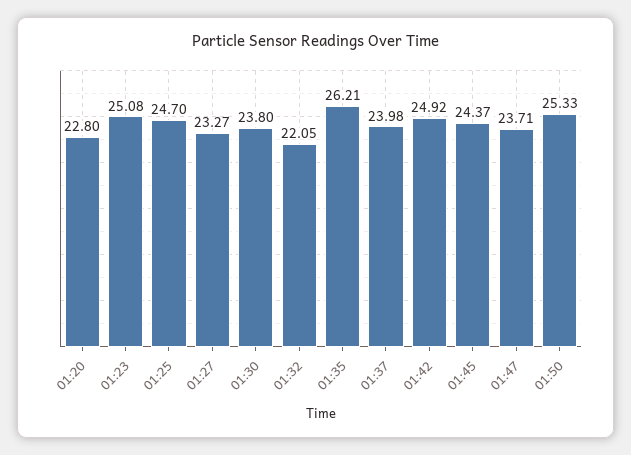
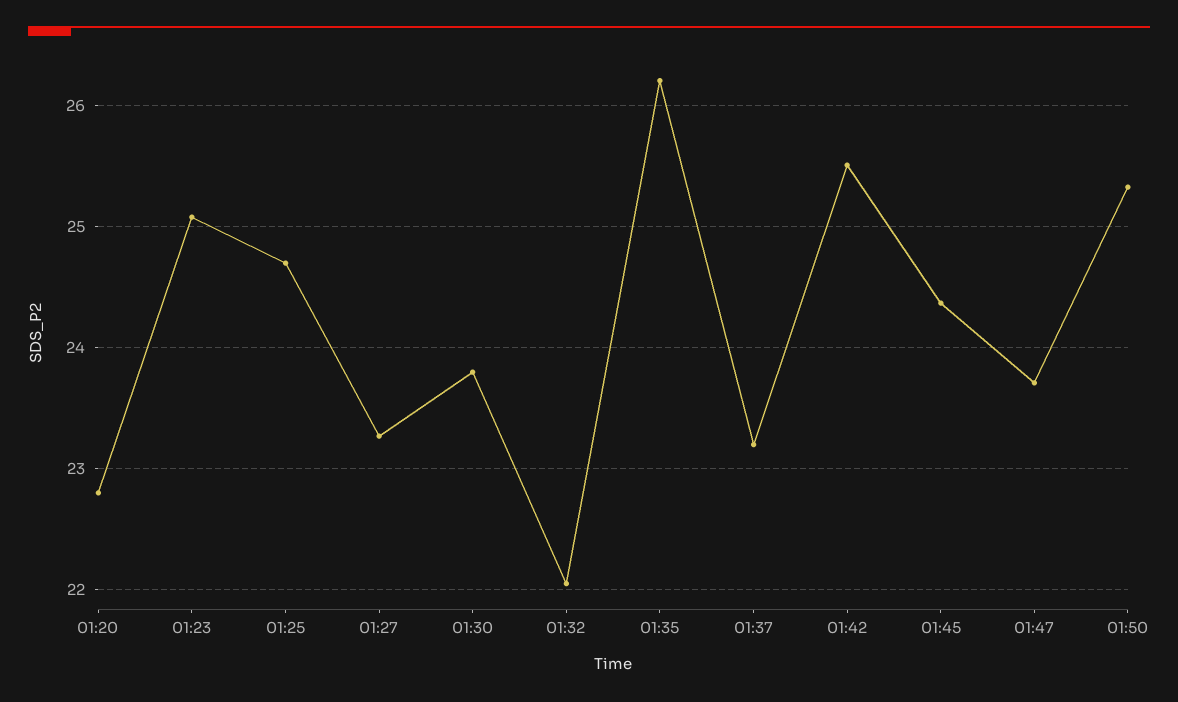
  {
    "01:20": 22.8,
    "01:23": 25.08,
    "01:25": 24.7,
    "01:27": 23.27,
    "01:30": 23.8,
    "01:32": 22.05,
    "01:35": 26.21,
-   "01:37": 23.98,
+   "01:37": 23.2,
-   "01:42": 24.92,
+   "01:42": 25.5,
    "01:45": 24.37,
    "01:47": 23.71,
    "01:50": 25.33
  }

